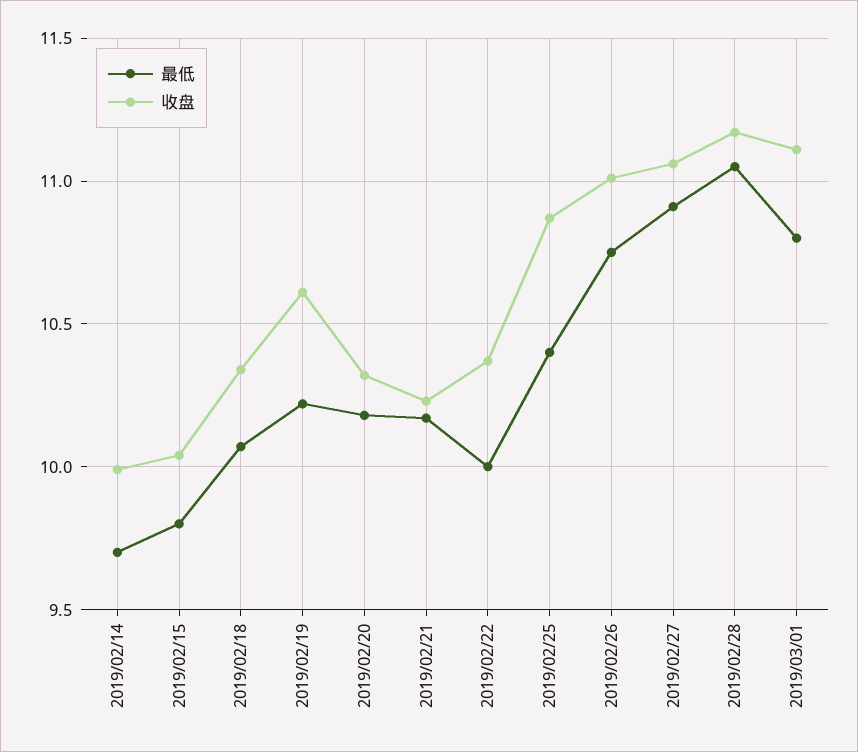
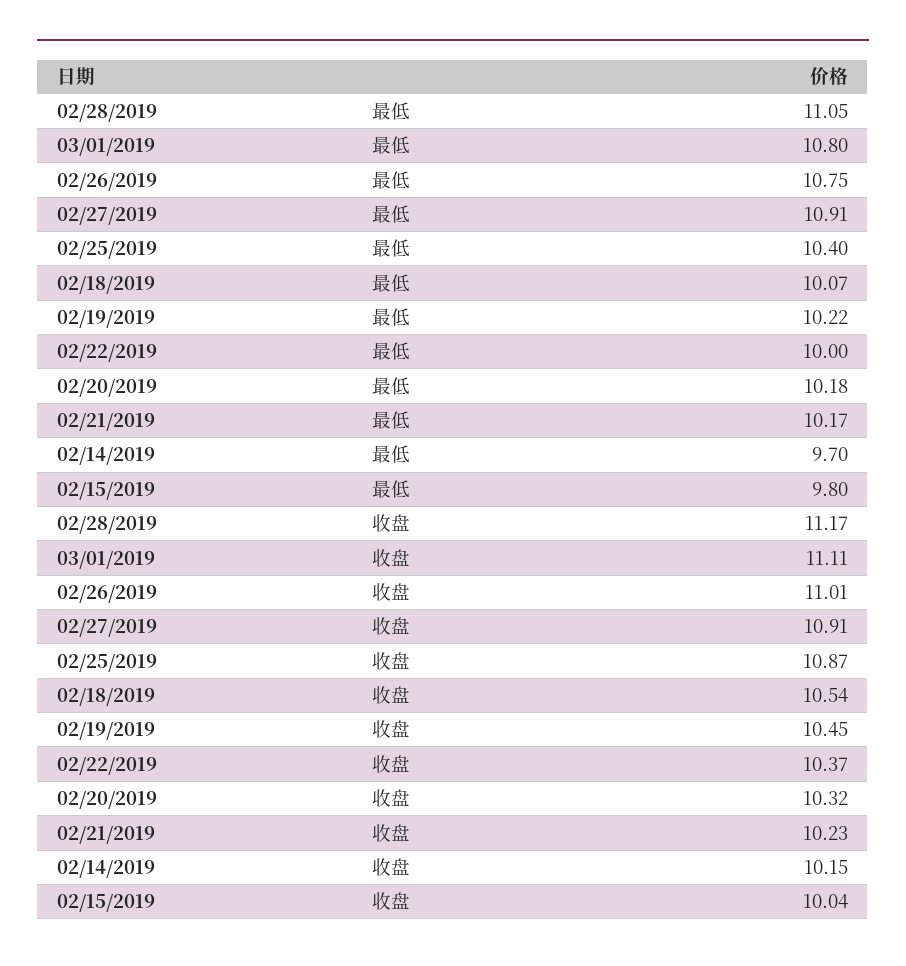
  {
    "最低": {
      "2019/02/14": 9.7,
      "2019/02/15": 9.8,
      "2019/02/18": 10.07,
      "2019/02/19": 10.22,
      "2019/02/20": 10.18,
      "2019/02/21": 10.17,
      "2019/02/22": 10,
      "2019/02/25": 10.4,
      "2019/02/26": 10.75,
      "2019/02/27": 10.91,
      "2019/02/28": 11.05,
      "2019/03/01": 10.8
    },
    "收盘": {
-     "2019/02/14": 10,
+     "2019/02/14": 10.15,
      "2019/02/15": 10.04,
-     "2019/02/18": 10.35,
+     "2019/02/18": 10.54,
-     "2019/02/19": 10.6,
+     "2019/02/19": 10.45,
      "2019/02/20": 10.32,
      "2019/02/21": 10.23,
      "2019/02/22": 10.37,
      "2019/02/25": 10.87,
      "2019/02/26": 11.01,
-     "2019/02/27": 11.05,
+     "2019/02/27": 10.91,
      "2019/02/28": 11.17,
      "2019/03/01": 11.11
    }
  }

